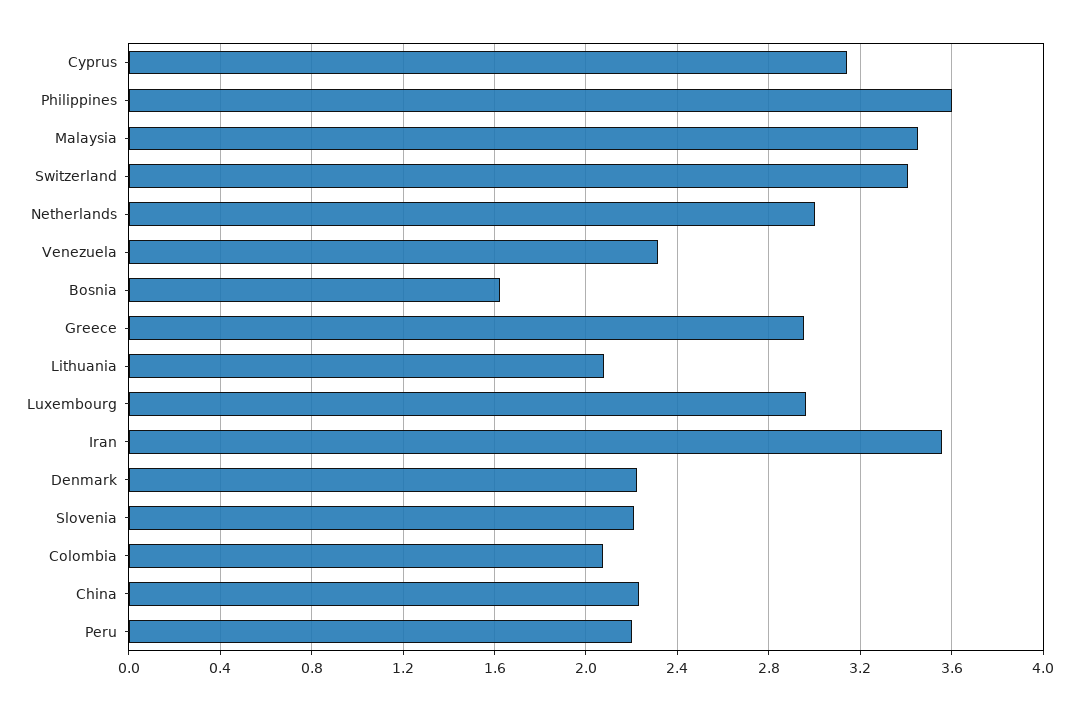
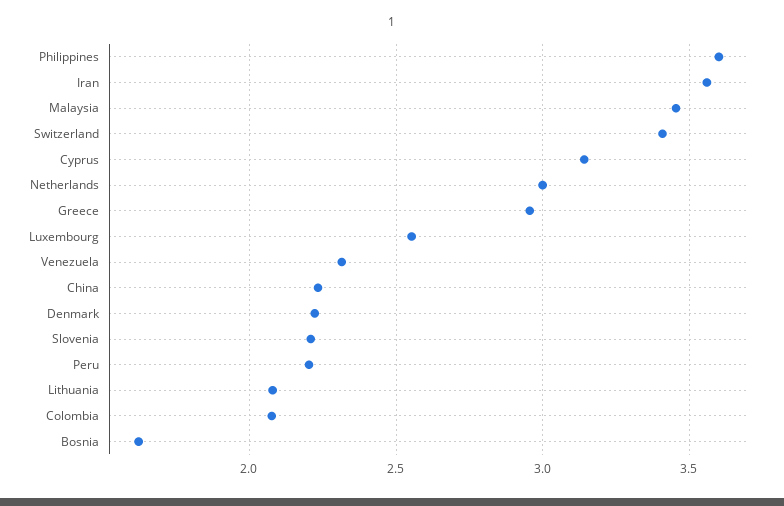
  {
    "Cyprus": 3.15,
    "Philippines": 3.6,
    "Malaysia": 3.45,
    "Switzerland": 3.4,
    "Netherlands": 3,
    "Venezuela": 2.3,
    "Bosnia": 1.6,
    "Greece": 2.95,
    "Lithuania": 2.1,
-   "Luxembourg": 2.95,
+   "Luxembourg": 2.55,
    "Iran": 3.55,
    "Denmark": 2.2,
    "Slovenia": 2.2,
    "Colombia": 2.1,
    "China": 2.25,
    "Peru": 2.2
  }

